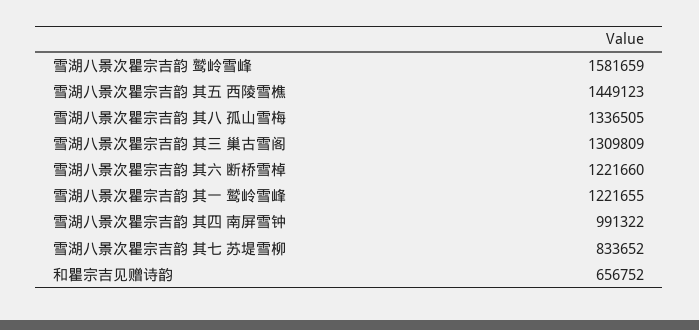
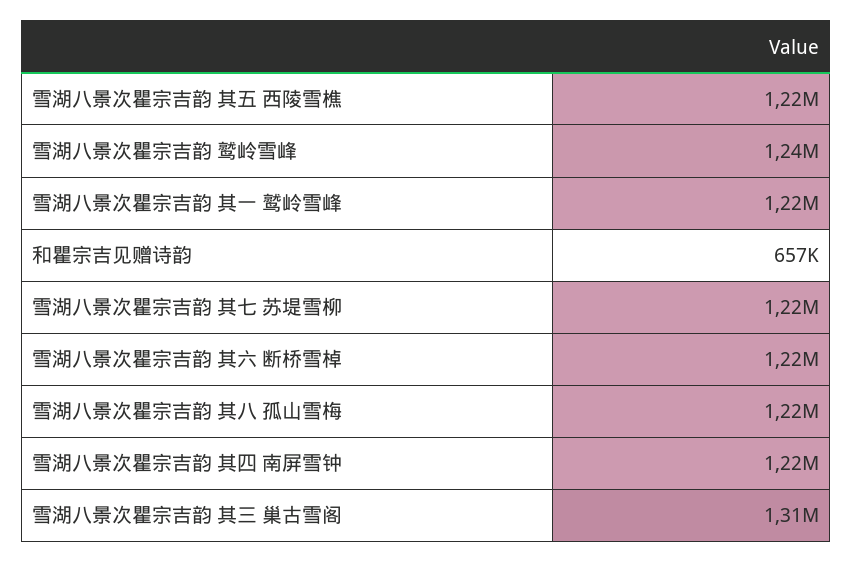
  {
-   "雪湖八景次瞿宗吉韵 鹫岭雪峰": 1581659,
+   "雪湖八景次瞿宗吉韵 鹫岭雪峰": 1240000,
-   "雪湖八景次瞿宗吉韵 其五 西陵雪樵": 1449123,
+   "雪湖八景次瞿宗吉韵 其五 西陵雪樵": 1220000,
-   "雪湖八景次瞿宗吉韵 其八 孤山雪梅": 1336505,
+   "雪湖八景次瞿宗吉韵 其八 孤山雪梅": 1220000,
    "雪湖八景次瞿宗吉韵 其三 巢古雪阁": 1309809,
    "雪湖八景次瞿宗吉韵 其六 断桥雪棹": 1221660,
    "雪湖八景次瞿宗吉韵 其一 鹫岭雪峰": 1221655,
-   "雪湖八景次瞿宗吉韵 其四 南屏雪钟": 991322,
+   "雪湖八景次瞿宗吉韵 其四 南屏雪钟": 1220000,
-   "雪湖八景次瞿宗吉韵 其七 苏堤雪柳": 833652,
+   "雪湖八景次瞿宗吉韵 其七 苏堤雪柳": 1220000,
    "和瞿宗吉见赠诗韵": 656752
  }

